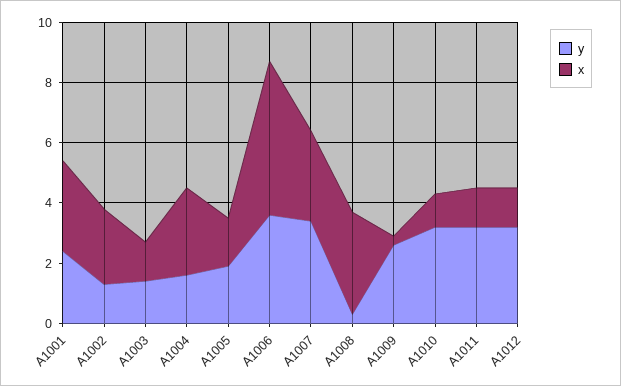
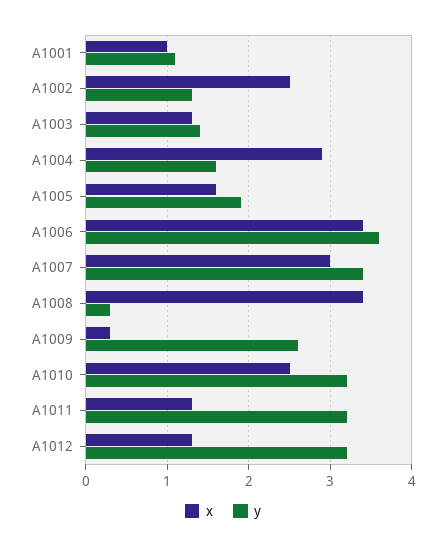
  {
    "y": {
-     "A1001": 2.5,
+     "A1001": 1.1,
      "A1002": 1.3,
      "A1003": 1.4,
      "A1004": 1.6,
      "A1005": 1.9,
      "A1006": 3.6,
      "A1007": 3.4,
      "A1008": 0.3,
      "A1009": 2.6,
      "A1010": 3.2,
      "A1011": 3.2,
      "A1012": 3.2
    },
    "x": {
-     "A1001": 3,
+     "A1001": 1,
      "A1002": 2.5,
      "A1003": 1.3,
      "A1004": 2.9,
      "A1005": 1.6,
-     "A1006": 5,
+     "A1006": 3.4,
      "A1007": 3,
      "A1008": 3.4,
      "A1009": 0.3,
-     "A1010": 1,
+     "A1010": 2.5,
      "A1011": 1.3,
      "A1012": 1.3
    }
  }

